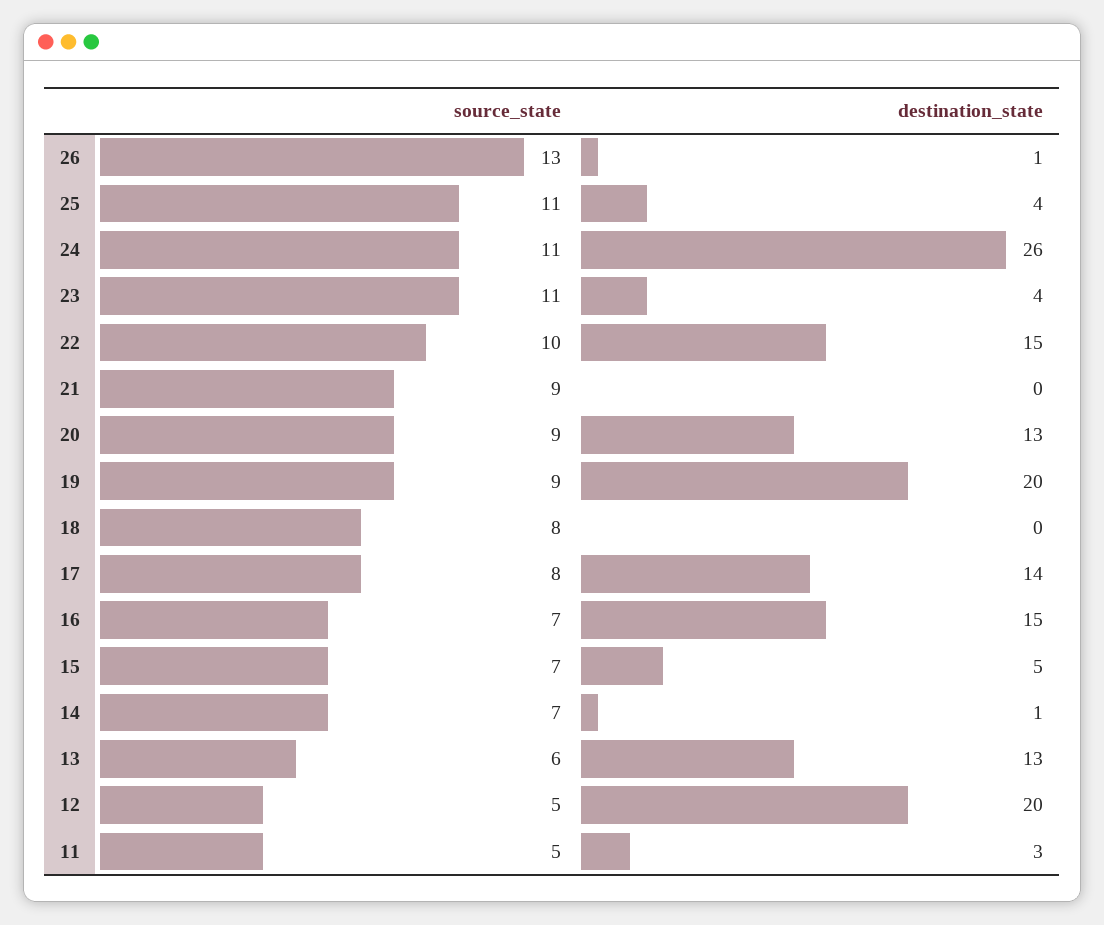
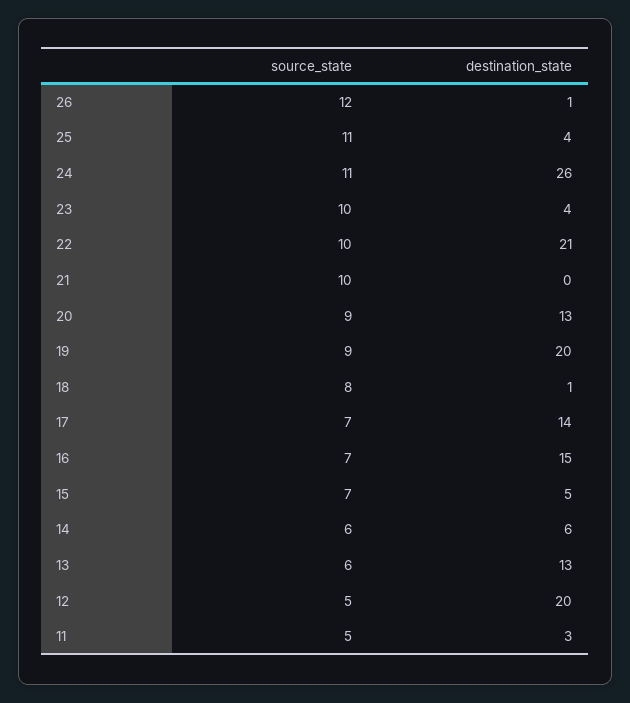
  {
    "source_state": {
-     "26": 13,
+     "26": 12,
      "25": 11,
      "24": 11,
-     "23": 11,
+     "23": 10,
      "22": 10,
-     "21": 9,
+     "21": 10,
      "20": 9,
      "19": 9,
      "18": 8,
-     "17": 8,
+     "17": 7,
      "16": 7,
      "15": 7,
-     "14": 7,
+     "14": 6,
      "13": 6,
      "12": 5,
      "11": 5
    },
    "destination_state": {
      "26": 1,
      "25": 4,
      "24": 26,
      "23": 4,
-     "22": 15,
+     "22": 21,
      "21": 0,
      "20": 13,
      "19": 20,
-     "18": 0,
+     "18": 1,
      "17": 14,
      "16": 15,
      "15": 5,
-     "14": 1,
+     "14": 6,
      "13": 13,
      "12": 20,
      "11": 3
    }
  }

